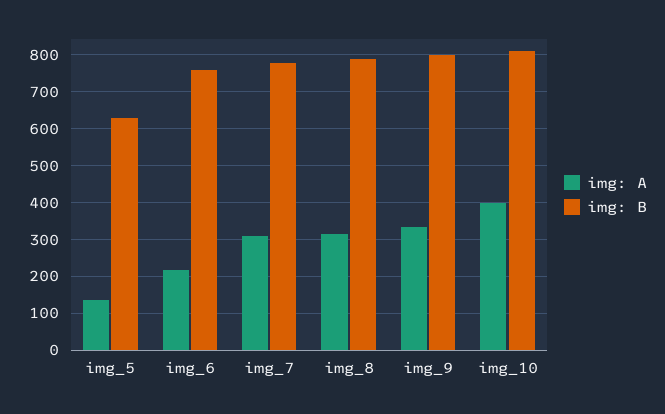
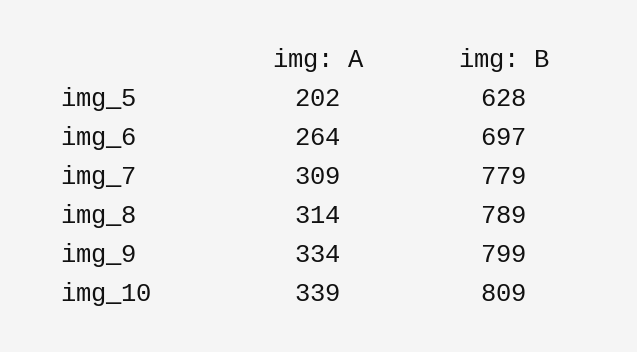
  {
    "img: A": {
-     "img_5": 140,
+     "img_5": 202,
-     "img_6": 220,
+     "img_6": 264,
      "img_7": 309,
      "img_8": 314,
      "img_9": 334,
-     "img_10": 400
+     "img_10": 339
    },
    "img: B": {
      "img_5": 628,
-     "img_6": 760,
+     "img_6": 697,
      "img_7": 779,
      "img_8": 789,
      "img_9": 799,
      "img_10": 809
    }
  }

